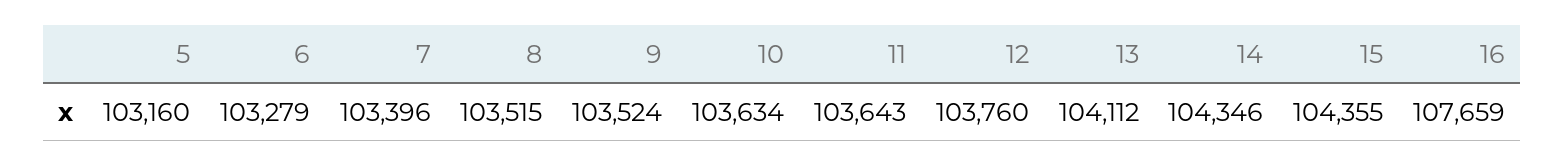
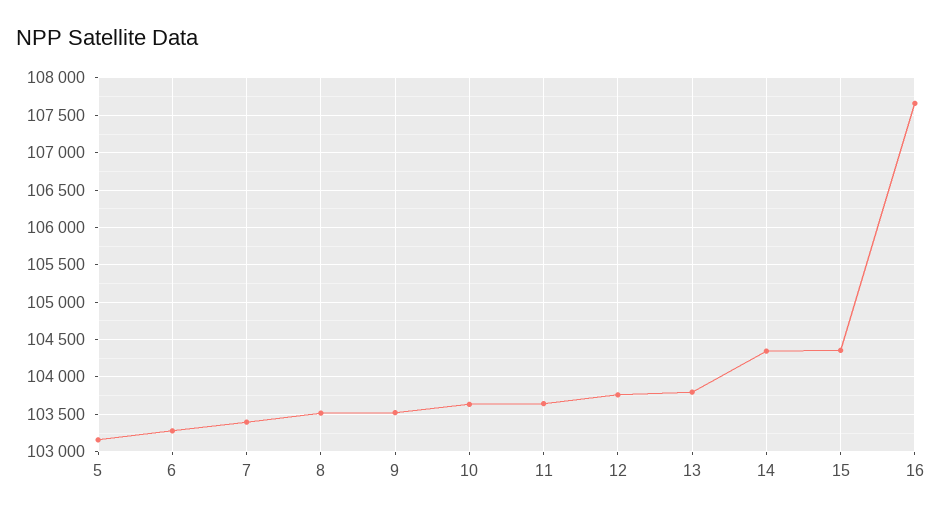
  {
    "5": 103160,
    "6": 103279,
    "7": 103396,
    "8": 103515,
    "9": 103524,
    "10": 103634,
    "11": 103643,
    "12": 103760,
-   "13": 104112,
+   "13": 103800,
    "14": 104346,
    "15": 104355,
    "16": 107659
  }

